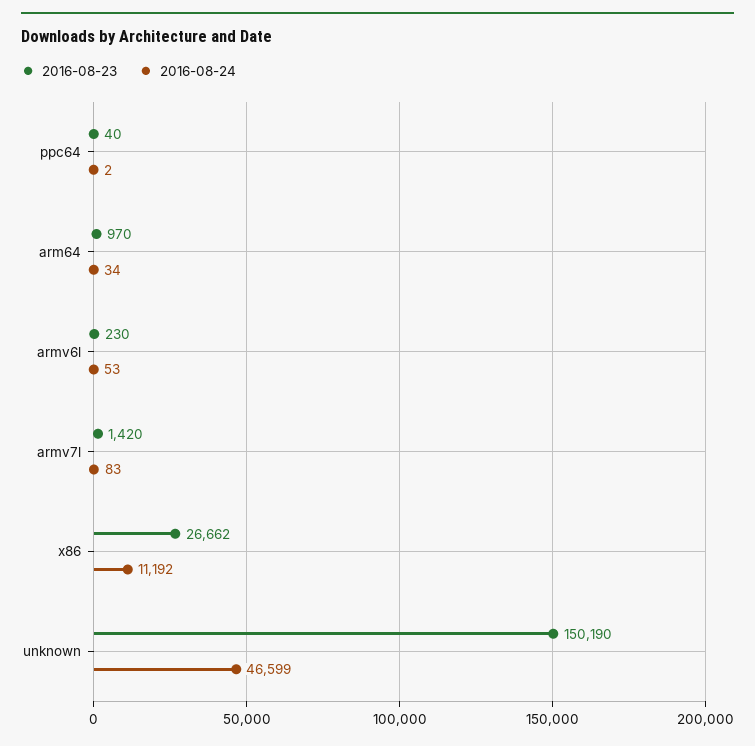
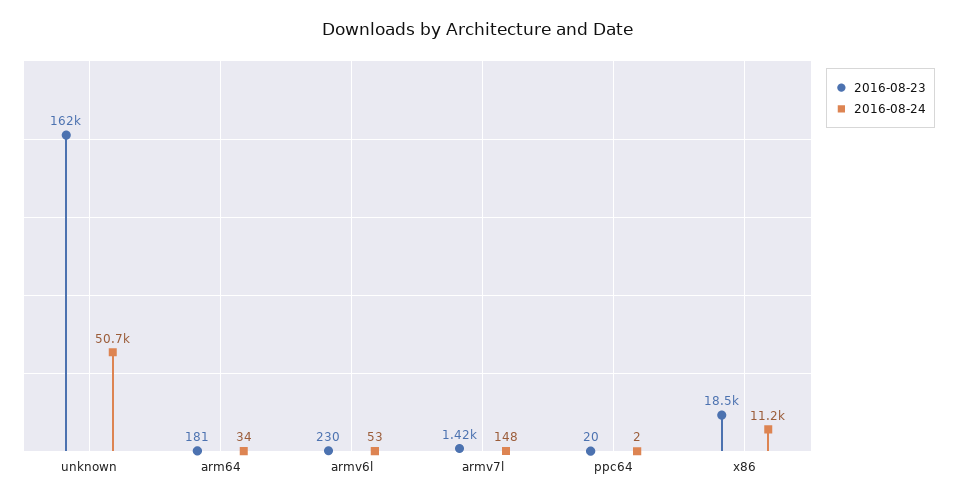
  {
    "2016-08-23": {
-     "ppc64": 40,
+     "ppc64": 20,
-     "arm64": 970,
+     "arm64": 181,
      "armv6l": 230,
      "armv7l": 1420,
-     "x86": 26662,
+     "x86": 18500,
-     "unknown": 150190
+     "unknown": 162000
    },
    "2016-08-24": {
      "ppc64": 2,
      "arm64": 34,
      "armv6l": 53,
-     "armv7l": 83,
+     "armv7l": 148,
      "x86": 11192,
-     "unknown": 46599
+     "unknown": 50700
    }
  }

